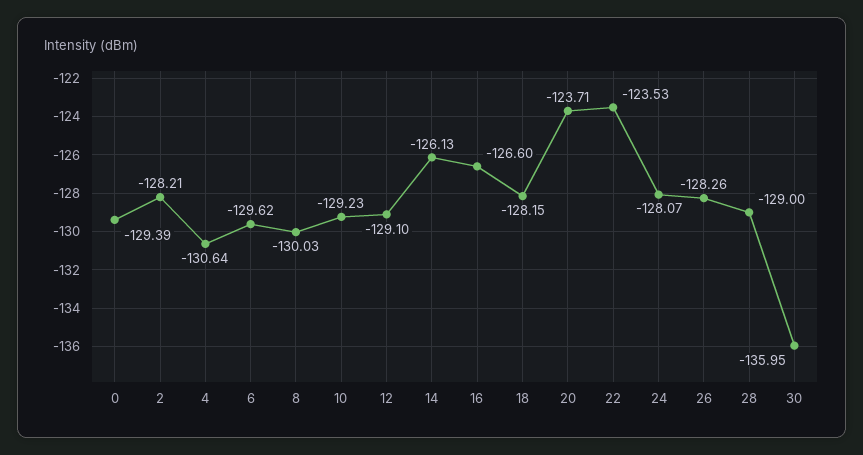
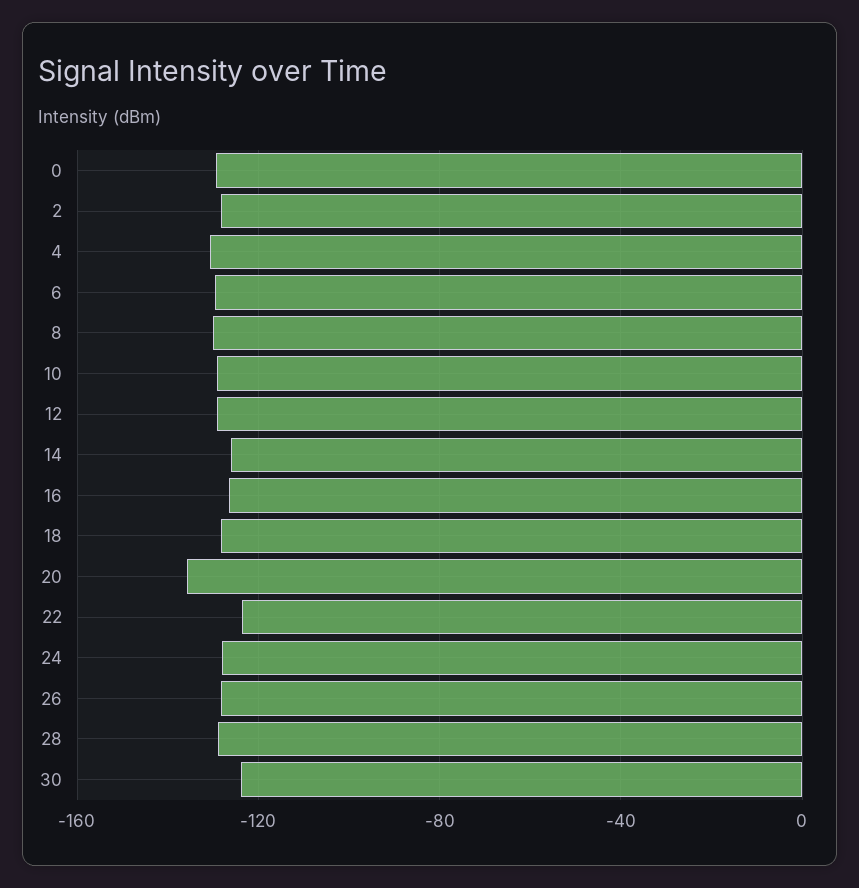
  {
    "0": -129.39,
    "2": -128.21,
    "4": -130.64,
    "6": -129.62,
    "8": -130.03,
    "10": -129.23,
    "12": -129.1,
    "14": -126.13,
    "16": -126.6,
    "18": -128.15,
-   "20": -123.71,
+   "20": -135,
    "22": -123.53,
    "24": -128.07,
    "26": -128.26,
    "28": -129,
-   "30": -135.95
+   "30": -125
  }

